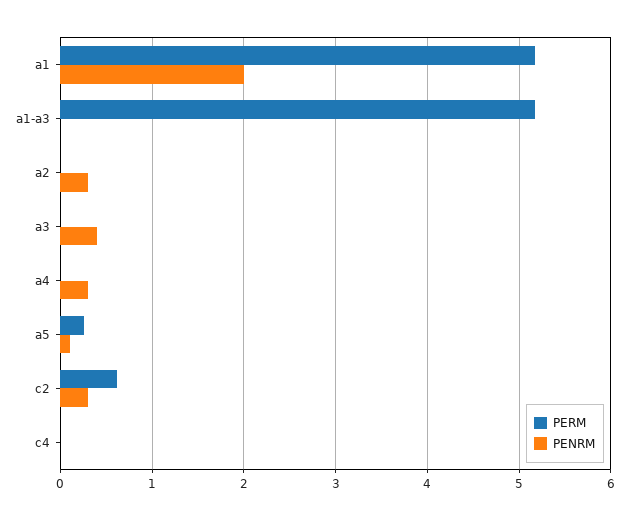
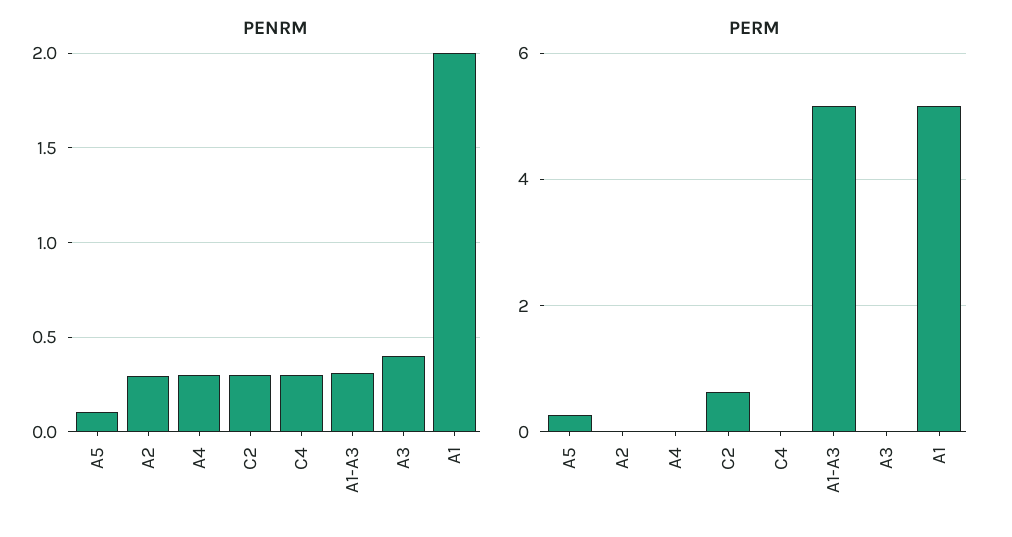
  {
    "PERM": {
      "a1": 5.2,
      "a1-a3": 5.2,
      "a2": 0,
      "a3": 0,
      "a4": 0,
      "a5": 0.3,
      "c2": 0.6,
      "c4": 0
    },
    "PENRM": {
      "a1": 2,
-     "a1-a3": 0,
+     "a1-a3": 0.3,
      "a2": 0.3,
      "a3": 0.4,
      "a4": 0.3,
      "a5": 0.1,
      "c2": 0.3,
-     "c4": 0
+     "c4": 0.3
    }
  }

